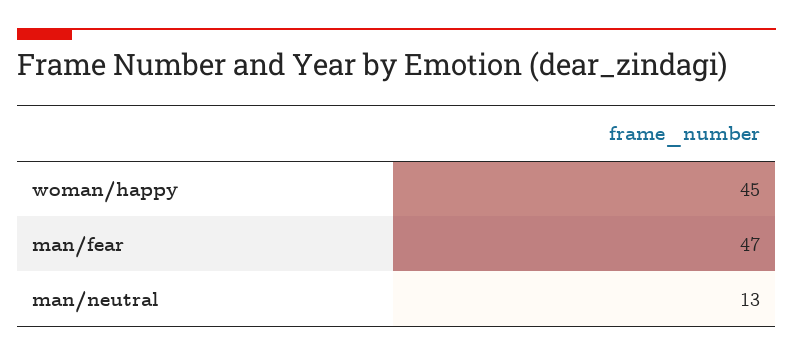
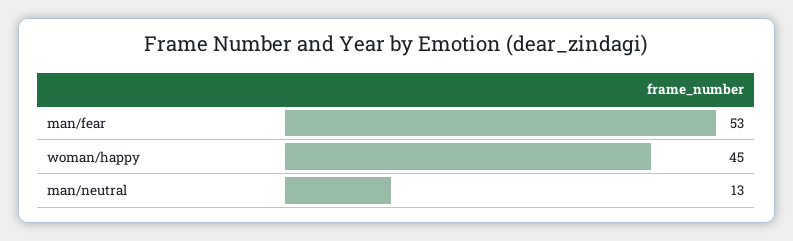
  {
    "woman/happy": 45,
-   "man/fear": 47,
+   "man/fear": 53,
    "man/neutral": 13
  }

